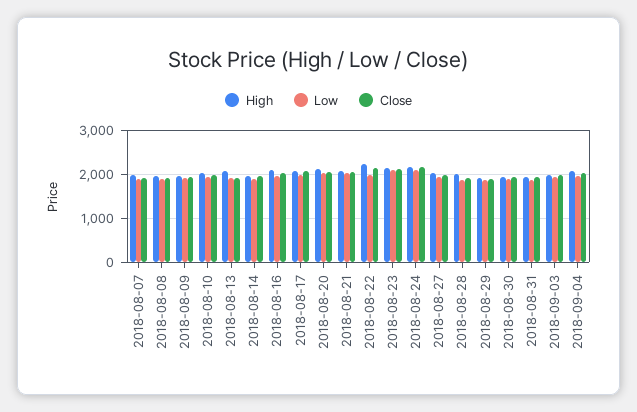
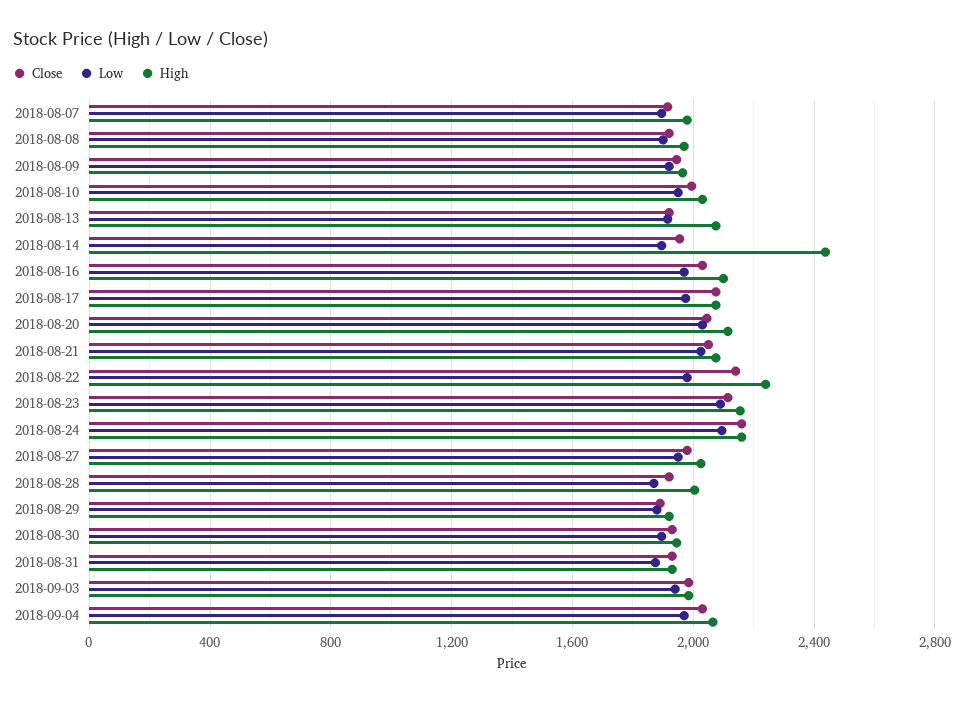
  {
    "High": {
      "2018-08-07": 2000,
      "2018-08-08": 1950,
      "2018-08-09": 1950,
      "2018-08-10": 2050,
      "2018-08-13": 2100,
-     "2018-08-14": 2000,
+     "2018-08-14": 2450,
      "2018-08-16": 2100,
      "2018-08-17": 2100,
      "2018-08-20": 2100,
      "2018-08-21": 2100,
      "2018-08-22": 2250,
      "2018-08-23": 2150,
      "2018-08-24": 2150,
      "2018-08-27": 2050,
      "2018-08-28": 2000,
      "2018-08-29": 1900,
      "2018-08-30": 1950,
      "2018-08-31": 1950,
      "2018-09-03": 2000,
      "2018-09-04": 2050
    },
    "Low": {
      "2018-08-07": 1900,
      "2018-08-08": 1900,
      "2018-08-09": 1900,
      "2018-08-10": 1950,
      "2018-08-13": 1900,
      "2018-08-14": 1900,
      "2018-08-16": 1950,
      "2018-08-17": 2000,
      "2018-08-20": 2050,
      "2018-08-21": 2050,
      "2018-08-22": 2000,
      "2018-08-23": 2100,
      "2018-08-24": 2100,
      "2018-08-27": 1950,
      "2018-08-28": 1850,
      "2018-08-29": 1900,
      "2018-08-30": 1900,
      "2018-08-31": 1900,
      "2018-09-03": 1950,
      "2018-09-04": 1950
    },
    "Close": {
      "2018-08-07": 1900,
      "2018-08-08": 1900,
      "2018-08-09": 1950,
      "2018-08-10": 2000,
      "2018-08-13": 1900,
      "2018-08-14": 1950,
      "2018-08-16": 2050,
      "2018-08-17": 2100,
      "2018-08-20": 2050,
      "2018-08-21": 2050,
      "2018-08-22": 2150,
      "2018-08-23": 2100,
      "2018-08-24": 2150,
      "2018-08-27": 2000,
      "2018-08-28": 1900,
      "2018-08-29": 1900,
      "2018-08-30": 1950,
      "2018-08-31": 1950,
      "2018-09-03": 2000,
      "2018-09-04": 2050
    }
  }

